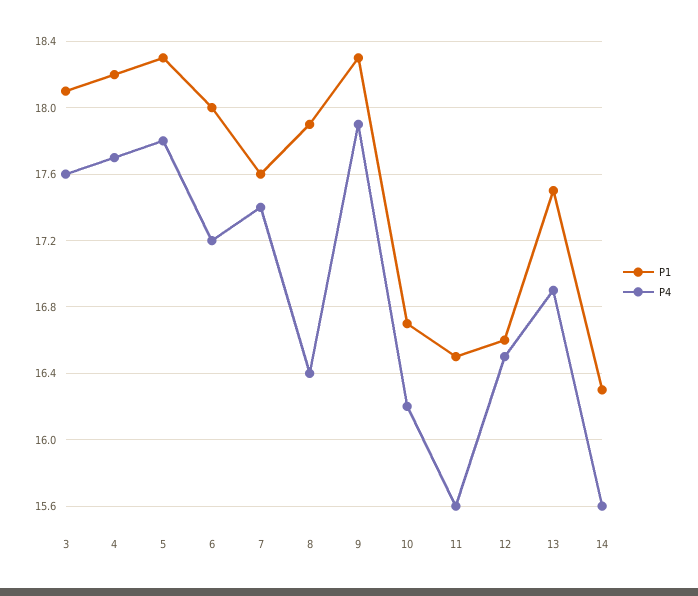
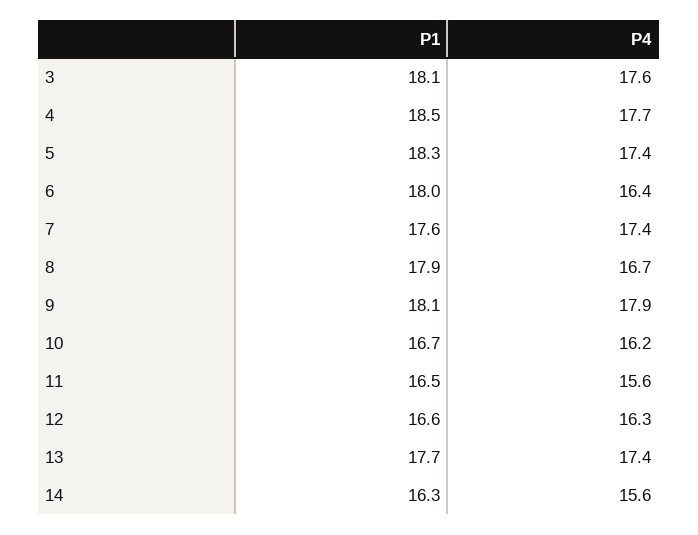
  {
    "P1": {
      "3": 18.1,
-     "4": 18.2,
+     "4": 18.5,
      "5": 18.3,
      "6": 18,
      "7": 17.6,
      "8": 17.9,
-     "9": 18.3,
+     "9": 18.1,
      "10": 16.7,
      "11": 16.5,
      "12": 16.6,
-     "13": 17.5,
+     "13": 17.7,
      "14": 16.3
    },
    "P4": {
      "3": 17.6,
      "4": 17.7,
-     "5": 17.8,
+     "5": 17.4,
-     "6": 17.2,
+     "6": 16.4,
      "7": 17.4,
-     "8": 16.4,
+     "8": 16.7,
      "9": 17.9,
      "10": 16.2,
      "11": 15.6,
-     "12": 16.5,
+     "12": 16.3,
-     "13": 16.9,
+     "13": 17.4,
      "14": 15.6
    }
  }

